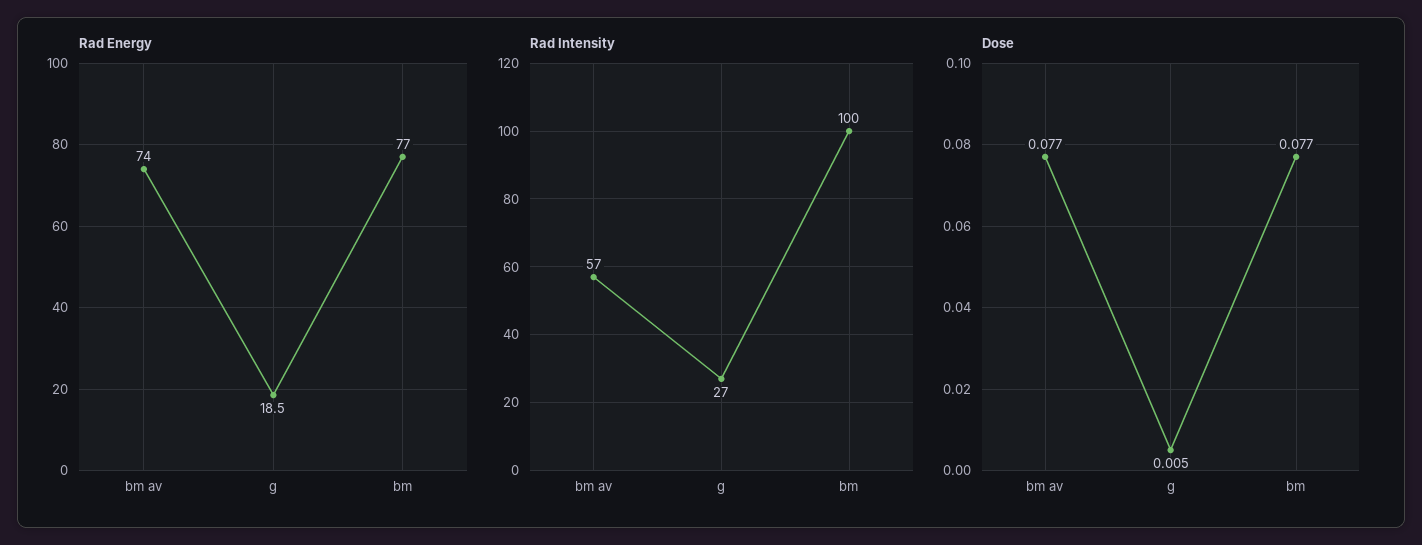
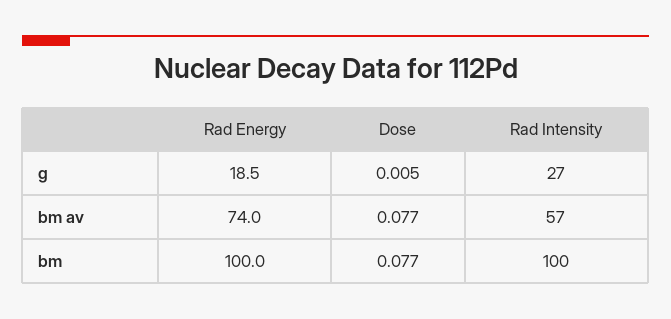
  {
    "Rad Energy": {
      "bm av": 74,
      "g": 18.5,
-     "bm": 77
+     "bm": 100
    },
    "Rad Intensity": {
      "bm av": 57,
      "g": 27,
      "bm": 100
    },
    "Dose": {
      "bm av": 0.077,
      "g": 0.005,
      "bm": 0.077
    }
  }

